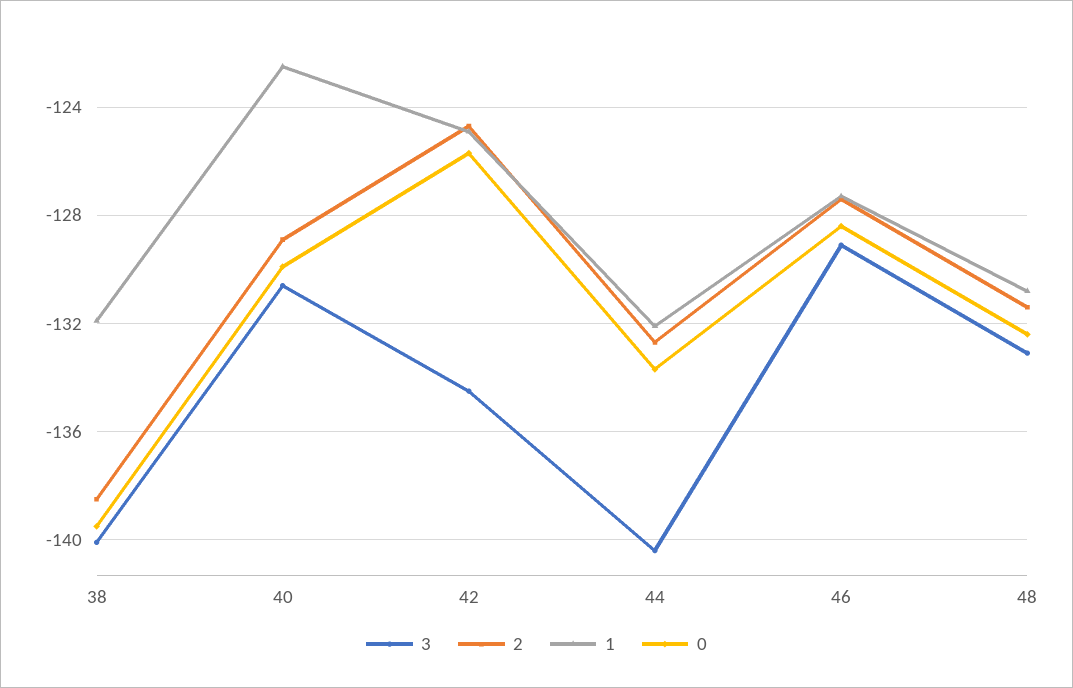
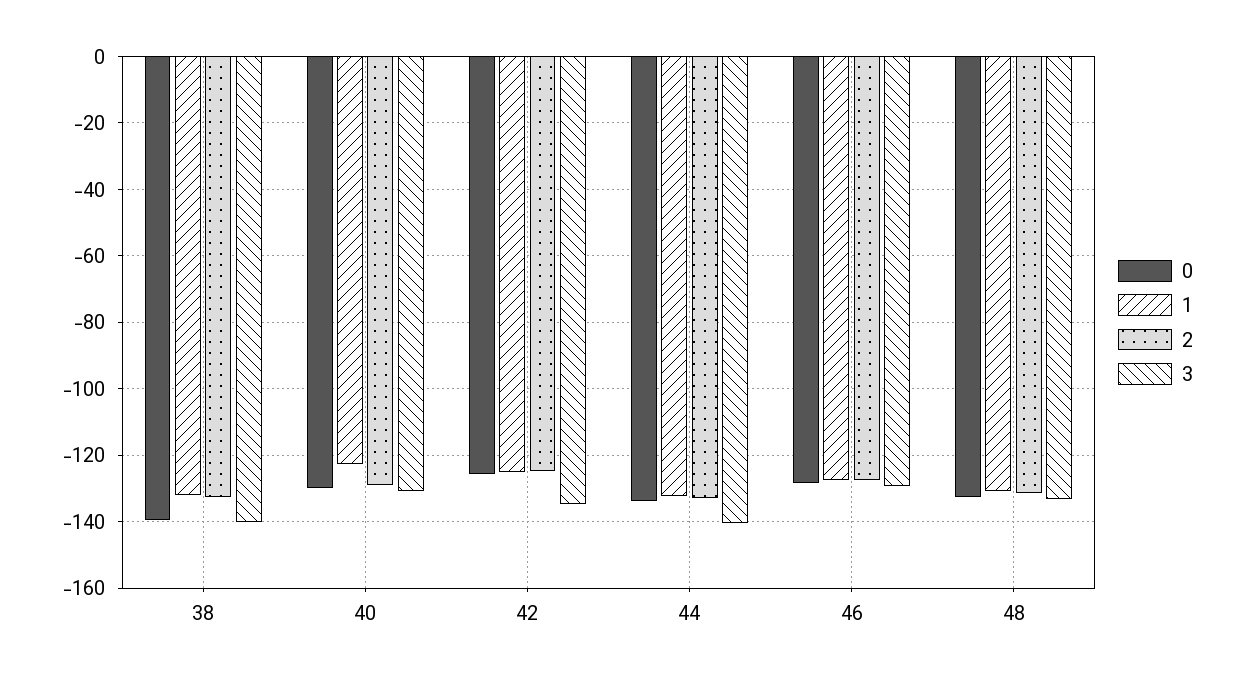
  {
    "3": {
      "38": -140,
      "40": -130.5,
      "42": -134.5,
      "44": -140.5,
      "46": -129,
      "48": -133
    },
    "2": {
-     "38": -138.5,
+     "38": -132,
      "40": -129,
      "42": -124.5,
      "44": -132.5,
      "46": -127.5,
      "48": -131.5
    },
    "1": {
      "38": -132,
      "40": -122.5,
      "42": -125,
      "44": -132,
      "46": -127.5,
      "48": -131
    },
    "0": {
      "38": -139.5,
      "40": -130,
      "42": -125.5,
      "44": -133.5,
      "46": -128.5,
      "48": -132.5
    }
  }

